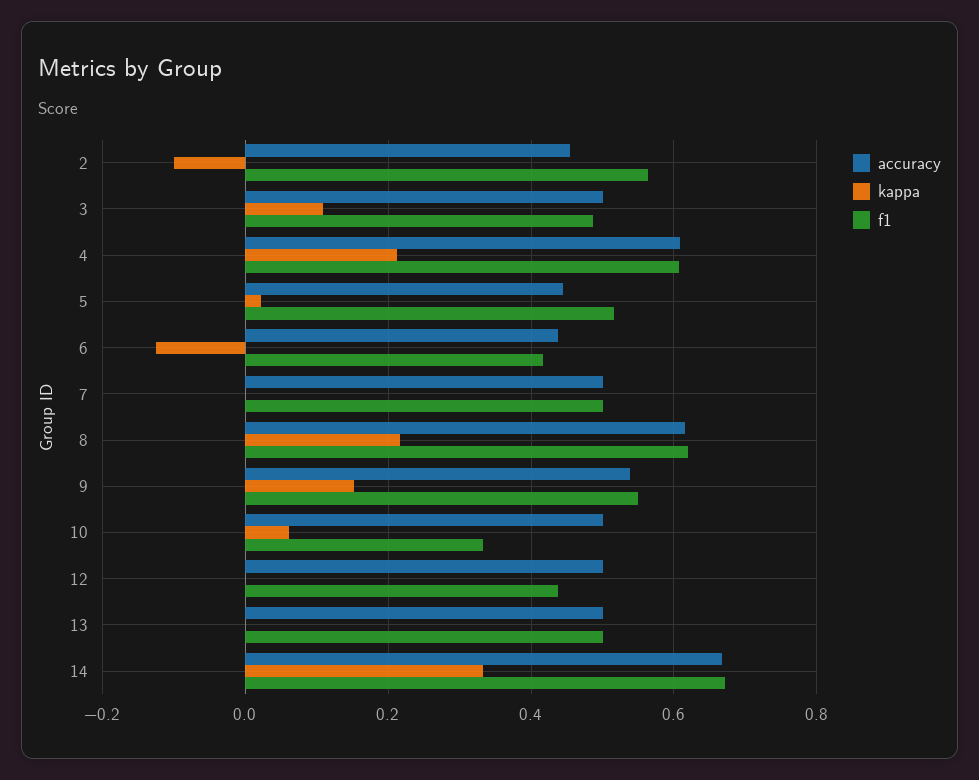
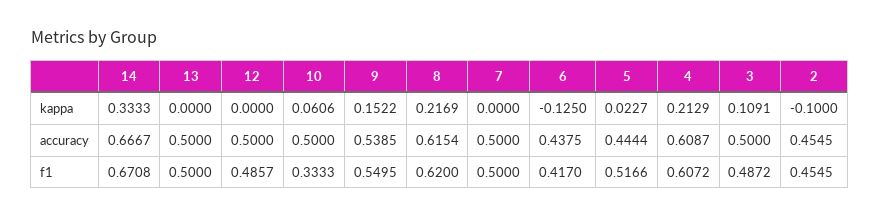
  {
    "accuracy": {
      "2": 0.4545,
      "3": 0.5,
      "4": 0.6087,
      "5": 0.4444,
      "6": 0.4375,
      "7": 0.5,
      "8": 0.6154,
      "9": 0.5385,
      "10": 0.5,
      "12": 0.5,
      "13": 0.5,
      "14": 0.6667
    },
    "kappa": {
      "2": -0.1,
      "3": 0.1091,
      "4": 0.2129,
      "5": 0.0227,
      "6": -0.125,
      "7": 0,
      "8": 0.2169,
      "9": 0.1522,
      "10": 0.0606,
      "12": 0,
      "13": 0,
      "14": 0.3333
    },
    "f1": {
-     "2": 0.56,
+     "2": 0.4545,
      "3": 0.4872,
      "4": 0.6072,
      "5": 0.5166,
      "6": 0.417,
      "7": 0.5,
      "8": 0.62,
      "9": 0.5495,
      "10": 0.3333,
-     "12": 0.44,
+     "12": 0.4857,
      "13": 0.5,
      "14": 0.6708
    }
  }

